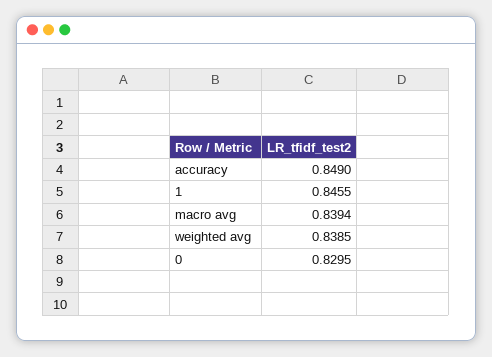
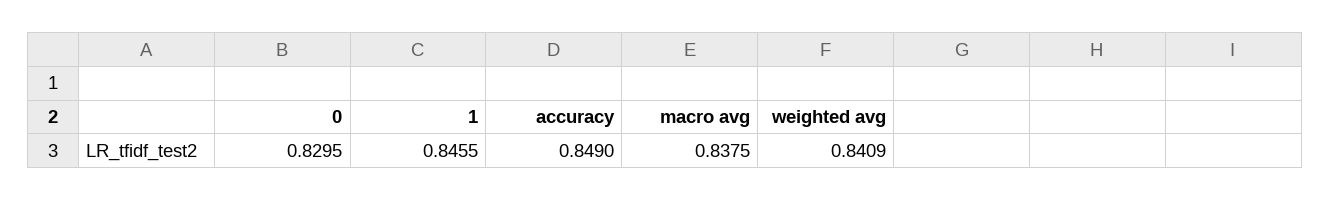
  {
    "accuracy": 0.849,
    "1": 0.8455,
-   "macro avg": 0.8394,
+   "macro avg": 0.8375,
-   "weighted avg": 0.8385,
+   "weighted avg": 0.8409,
    "0": 0.8295
  }

